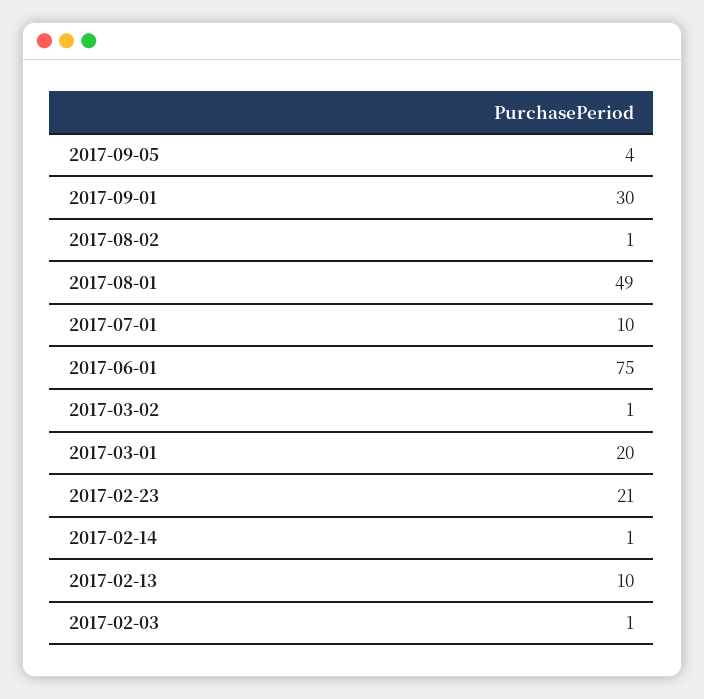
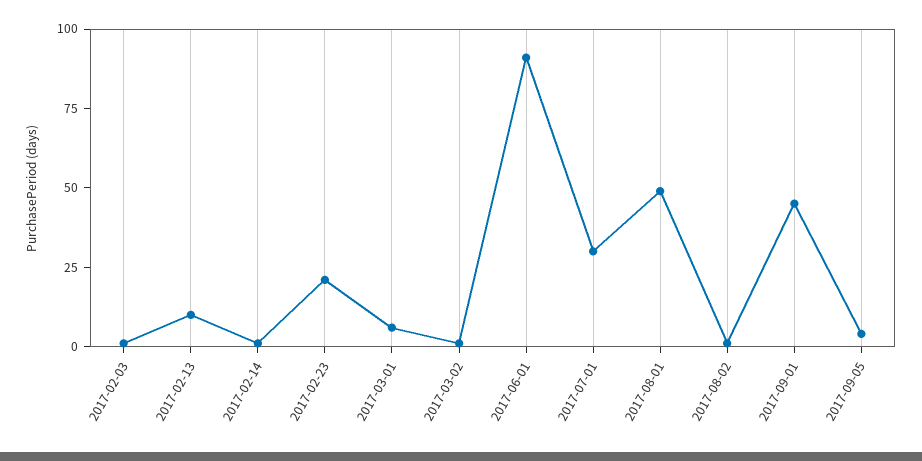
  {
    "2017-09-05": 4,
-   "2017-09-01": 30,
+   "2017-09-01": 45,
    "2017-08-02": 1,
    "2017-08-01": 49,
-   "2017-07-01": 10,
+   "2017-07-01": 30,
-   "2017-06-01": 75,
+   "2017-06-01": 90,
    "2017-03-02": 1,
-   "2017-03-01": 20,
+   "2017-03-01": 5,
    "2017-02-23": 21,
    "2017-02-14": 1,
    "2017-02-13": 10,
    "2017-02-03": 1
  }

